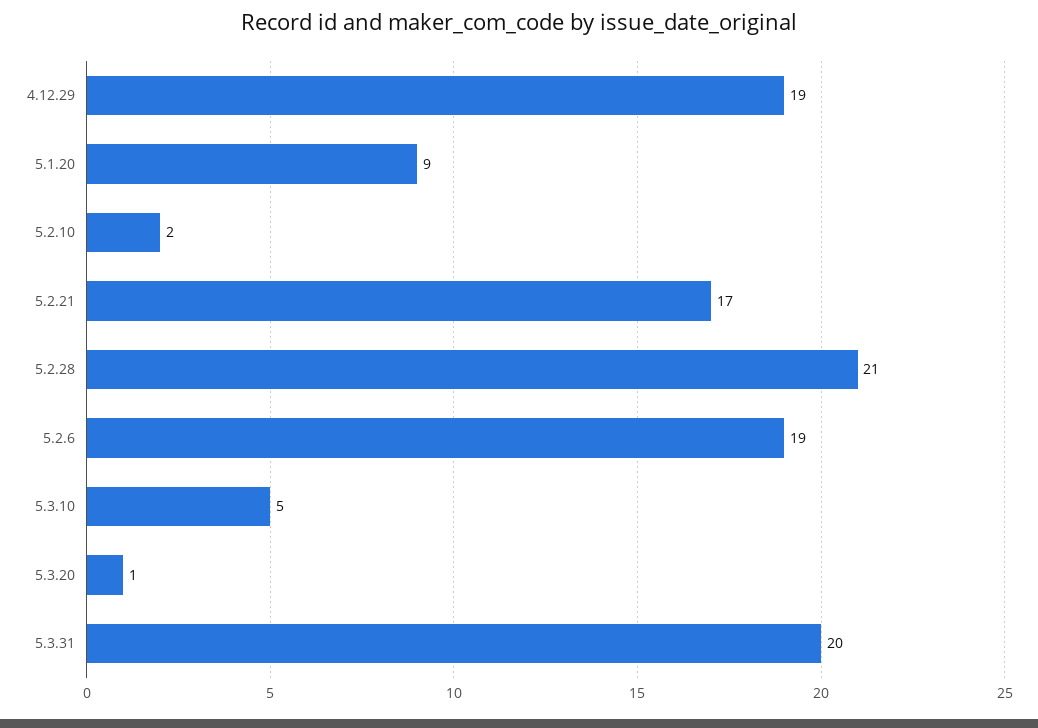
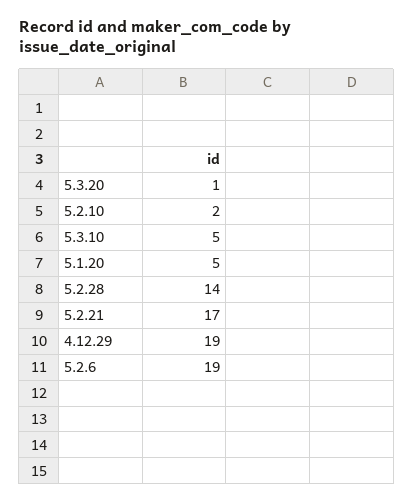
  {
    "4.12.29": 19,
-   "5.1.20": 9,
+   "5.1.20": 5,
    "5.2.10": 2,
    "5.2.21": 17,
-   "5.2.28": 21,
+   "5.2.28": 14,
    "5.2.6": 19,
    "5.3.10": 5,
-   "5.3.20": 1,
+   "5.3.20": 1
-   "5.3.31": 20
  }

